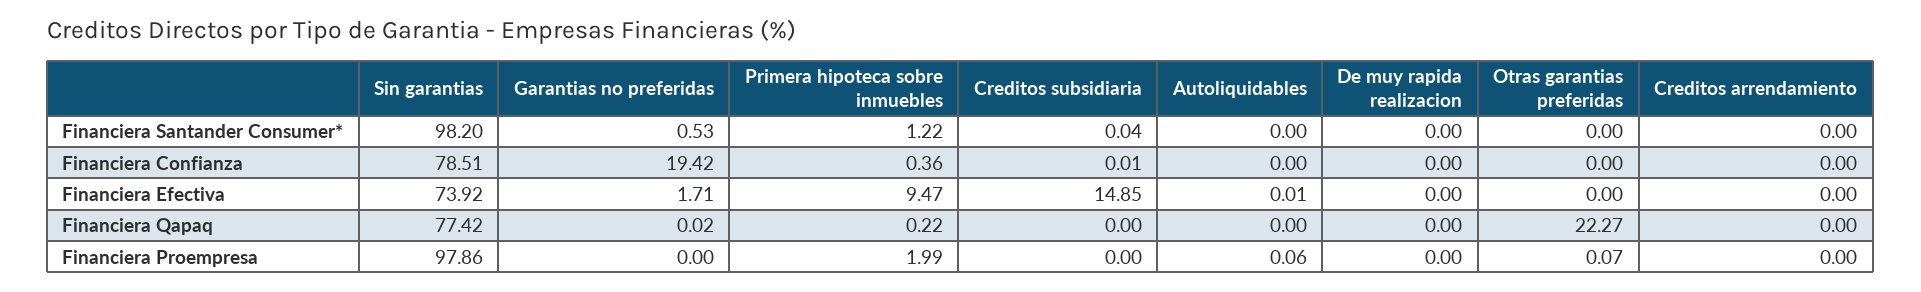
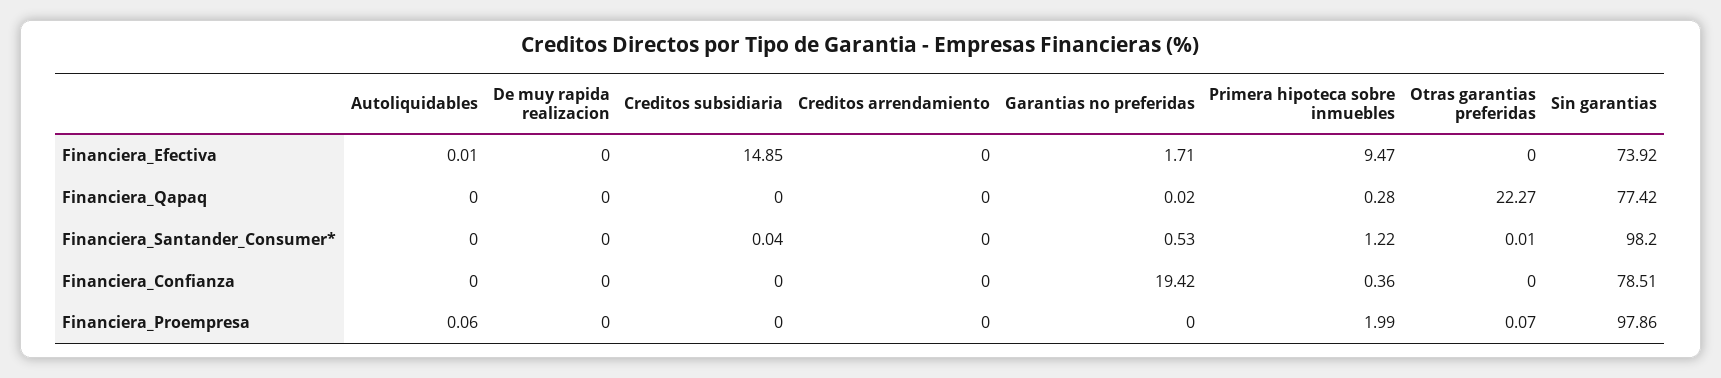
  {
    "Sin garantias": {
      "Financiera Santander Consumer*": 98.2,
      "Financiera Confianza": 78.51,
      "Financiera Efectiva": 73.92,
      "Financiera Qapaq": 77.42,
      "Financiera Proempresa": 97.86
    },
    "Garantias no preferidas": {
      "Financiera Santander Consumer*": 0.53,
      "Financiera Confianza": 19.42,
      "Financiera Efectiva": 1.71,
      "Financiera Qapaq": 0.02,
      "Financiera Proempresa": 0
    },
    "Primera hipoteca sobre inmuebles": {
      "Financiera Santander Consumer*": 1.22,
      "Financiera Confianza": 0.36,
      "Financiera Efectiva": 9.47,
-     "Financiera Qapaq": 0.22,
+     "Financiera Qapaq": 0.28,
      "Financiera Proempresa": 1.99
    },
    "Creditos subsidiaria": {
      "Financiera Santander Consumer*": 0.04,
-     "Financiera Confianza": 0.01,
+     "Financiera Confianza": 0,
      "Financiera Efectiva": 14.85,
      "Financiera Qapaq": 0,
      "Financiera Proempresa": 0
    },
    "Autoliquidables": {
      "Financiera Santander Consumer*": 0,
      "Financiera Confianza": 0,
      "Financiera Efectiva": 0.01,
      "Financiera Qapaq": 0,
      "Financiera Proempresa": 0.06
    },
    "De muy rapida realizacion": {
      "Financiera Santander Consumer*": 0,
      "Financiera Confianza": 0,
      "Financiera Efectiva": 0,
      "Financiera Qapaq": 0,
      "Financiera Proempresa": 0
    },
    "Otras garantias preferidas": {
-     "Financiera Santander Consumer*": 0,
+     "Financiera Santander Consumer*": 0.01,
      "Financiera Confianza": 0,
      "Financiera Efectiva": 0,
      "Financiera Qapaq": 22.27,
      "Financiera Proempresa": 0.07
    },
    "Creditos arrendamiento": {
      "Financiera Santander Consumer*": 0,
      "Financiera Confianza": 0,
      "Financiera Efectiva": 0,
      "Financiera Qapaq": 0,
      "Financiera Proempresa": 0
    }
  }

